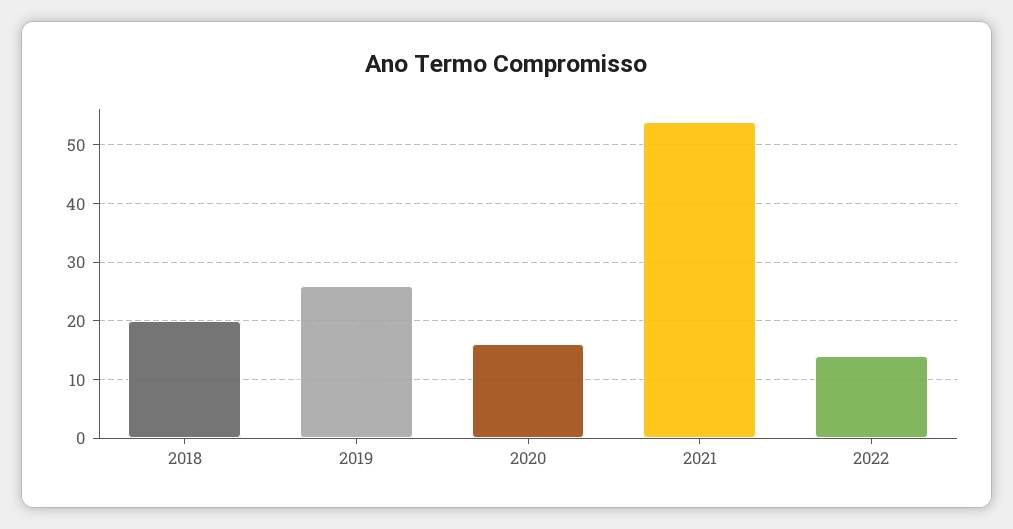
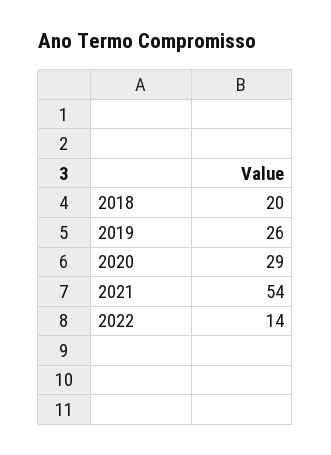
  {
    "2018": 20,
    "2019": 26,
-   "2020": 15,
+   "2020": 29,
    "2021": 54,
    "2022": 14
  }

